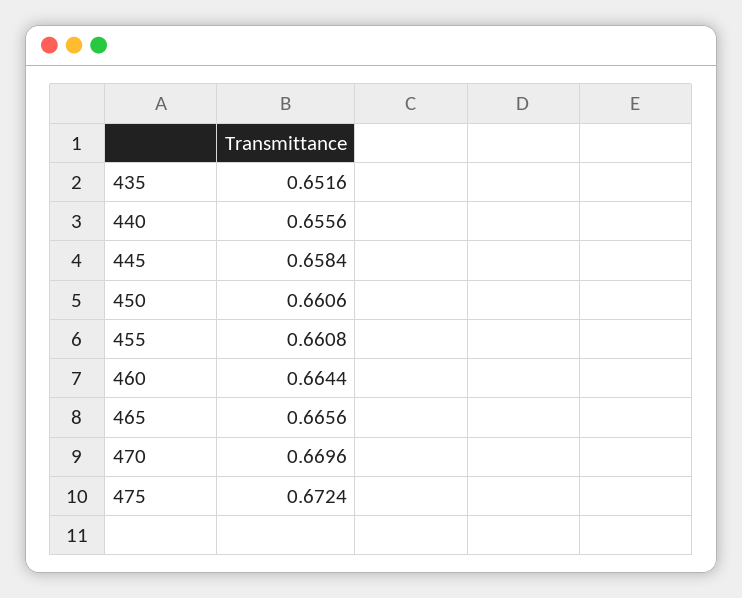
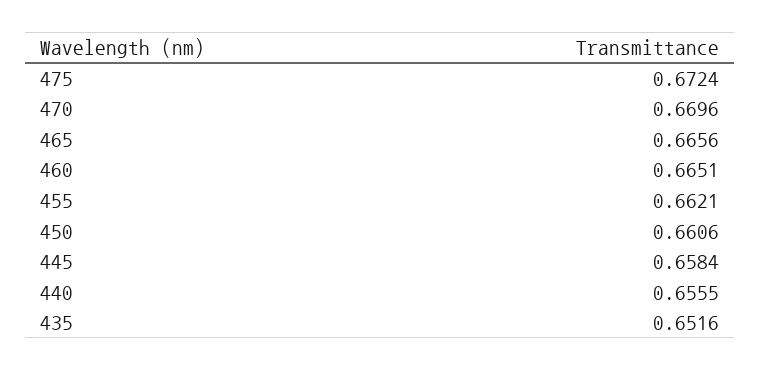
  {
    "435": 0.6516,
-   "440": 0.6556,
+   "440": 0.6555,
    "445": 0.6584,
    "450": 0.6606,
-   "455": 0.6608,
+   "455": 0.6621,
-   "460": 0.6644,
+   "460": 0.6651,
    "465": 0.6656,
    "470": 0.6696,
    "475": 0.6724
  }

